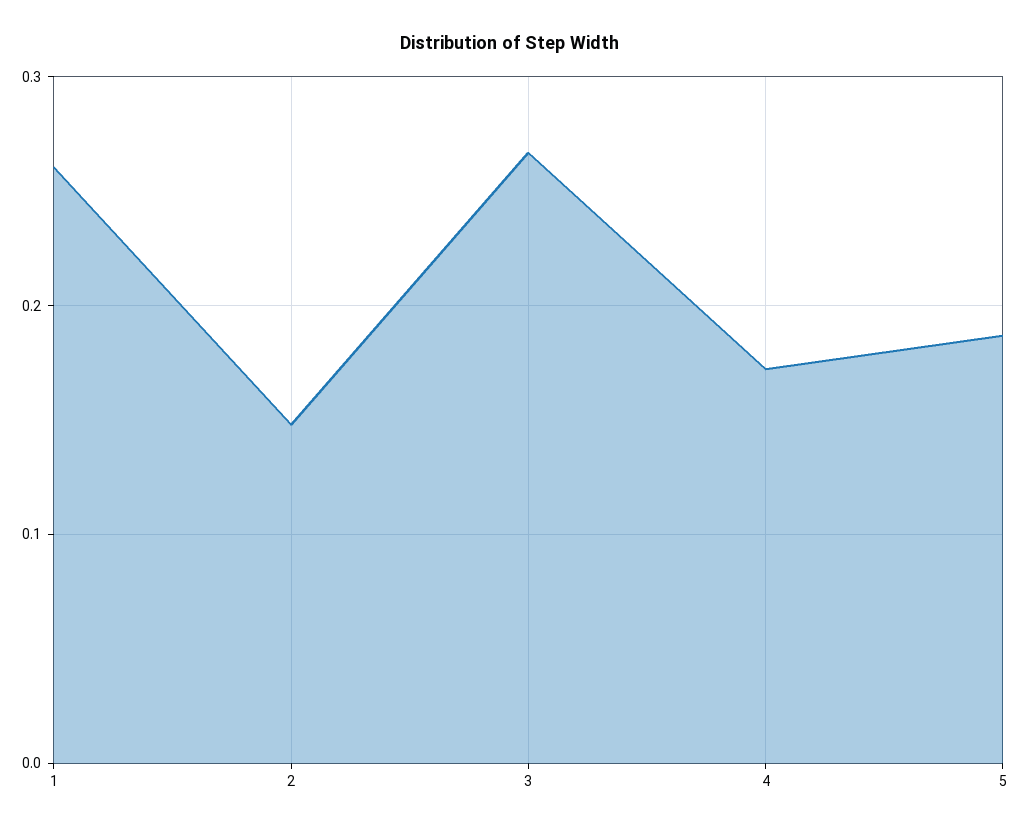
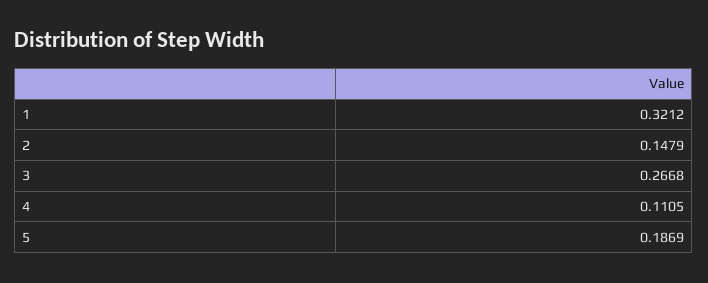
  {
-   "1": 0.26,
+   "1": 0.3212,
    "2": 0.1479,
    "3": 0.2668,
-   "4": 0.17,
+   "4": 0.1105,
    "5": 0.1869
  }

